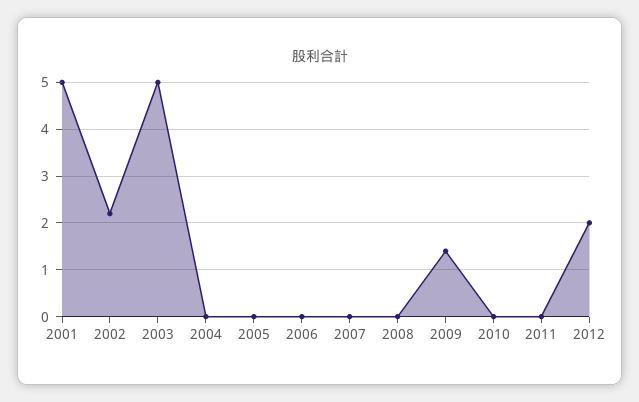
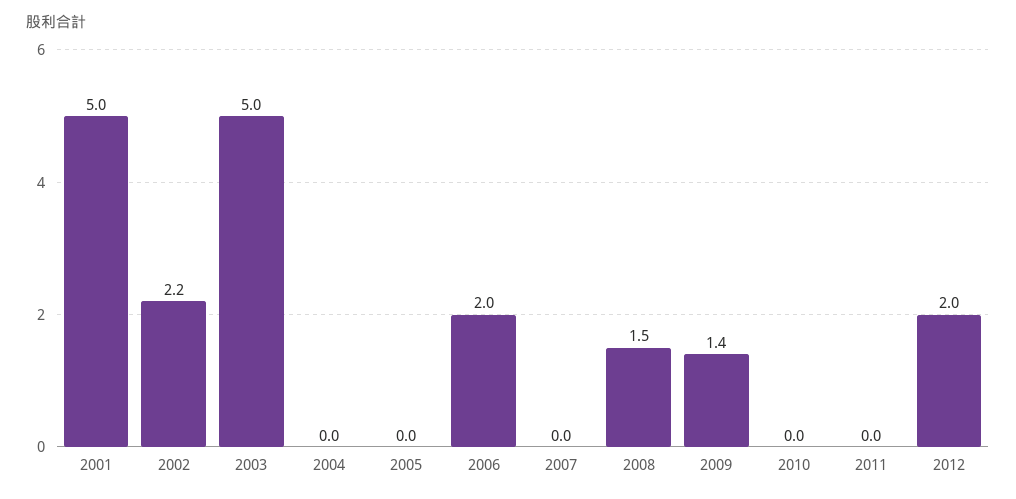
  {
    "2001": 5,
    "2002": 2.2,
    "2003": 5,
    "2004": 0,
    "2005": 0,
-   "2006": 0,
+   "2006": 2,
    "2007": 0,
-   "2008": 0,
+   "2008": 1.5,
    "2009": 1.4,
    "2010": 0,
    "2011": 0,
    "2012": 2
  }

